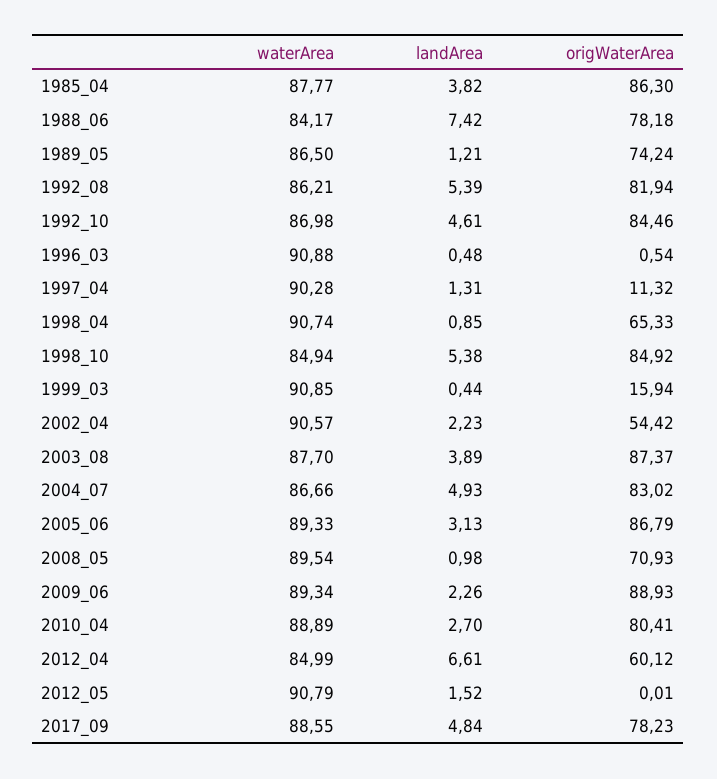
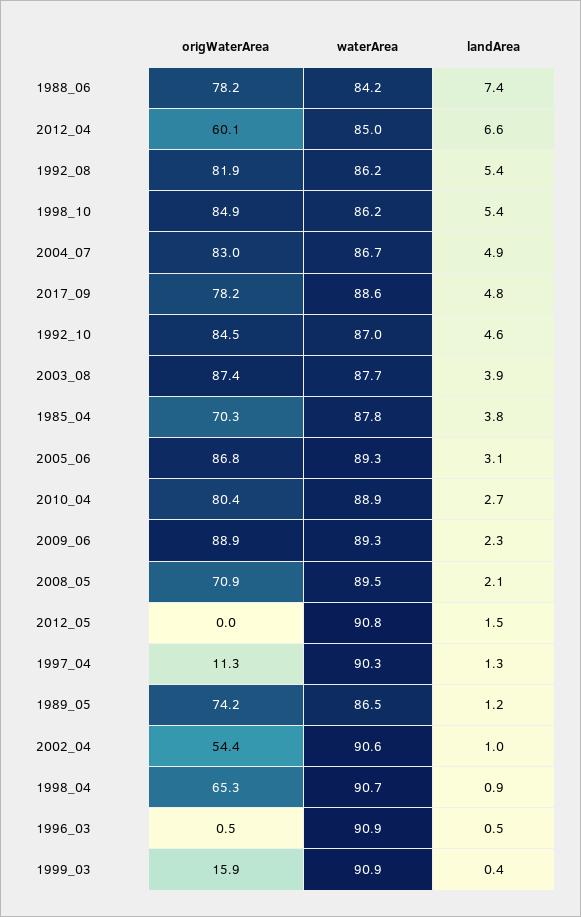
  {
    "waterArea": {
      "1985_04": 87.77,
      "1988_06": 84.17,
      "1989_05": 86.5,
      "1992_08": 86.21,
      "1992_10": 86.98,
      "1996_03": 90.88,
      "1997_04": 90.28,
      "1998_04": 90.74,
-     "1998_10": 84.94,
+     "1998_10": 86.2,
      "1999_03": 90.85,
      "2002_04": 90.57,
      "2003_08": 87.7,
      "2004_07": 86.66,
      "2005_06": 89.33,
      "2008_05": 89.54,
      "2009_06": 89.34,
      "2010_04": 88.89,
      "2012_04": 84.99,
      "2012_05": 90.79,
      "2017_09": 88.55
    },
    "landArea": {
      "1985_04": 3.82,
      "1988_06": 7.42,
      "1989_05": 1.21,
      "1992_08": 5.39,
      "1992_10": 4.61,
      "1996_03": 0.48,
      "1997_04": 1.31,
      "1998_04": 0.85,
      "1998_10": 5.38,
      "1999_03": 0.44,
-     "2002_04": 2.23,
+     "2002_04": 1,
      "2003_08": 3.89,
      "2004_07": 4.93,
      "2005_06": 3.13,
-     "2008_05": 0.98,
+     "2008_05": 2.1,
      "2009_06": 2.26,
      "2010_04": 2.7,
      "2012_04": 6.61,
      "2012_05": 1.52,
      "2017_09": 4.84
    },
    "origWaterArea": {
-     "1985_04": 86.3,
+     "1985_04": 70.3,
      "1988_06": 78.18,
      "1989_05": 74.24,
      "1992_08": 81.94,
      "1992_10": 84.46,
      "1996_03": 0.54,
      "1997_04": 11.32,
      "1998_04": 65.33,
      "1998_10": 84.92,
      "1999_03": 15.94,
      "2002_04": 54.42,
      "2003_08": 87.37,
      "2004_07": 83.02,
      "2005_06": 86.79,
      "2008_05": 70.93,
      "2009_06": 88.93,
      "2010_04": 80.41,
      "2012_04": 60.12,
      "2012_05": 0.01,
      "2017_09": 78.23
    }
  }

